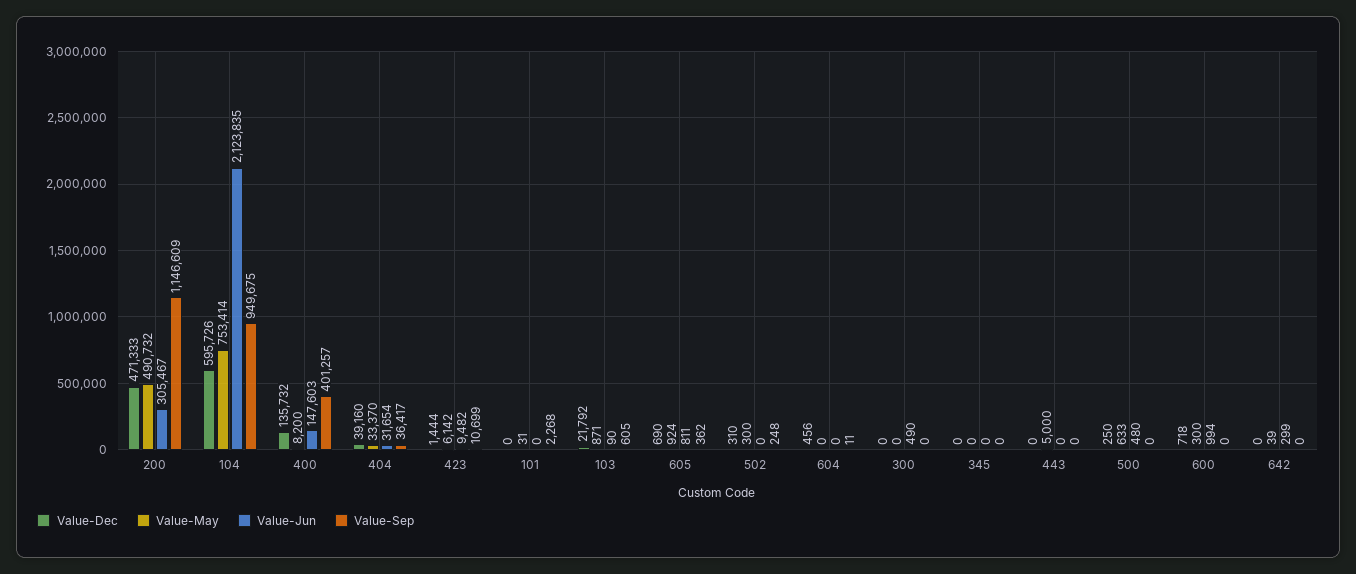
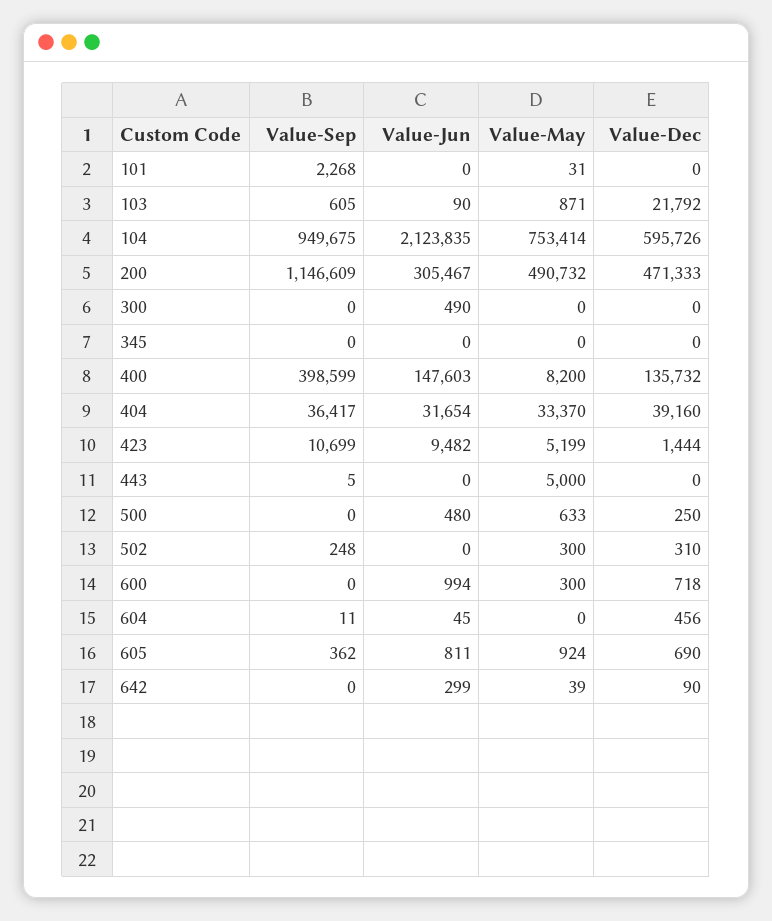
  {
    "Value-Dec": {
      "200": 471333,
      "104": 595726,
      "400": 135732,
      "404": 39160,
      "423": 1444,
      "101": 0,
      "103": 21792,
      "605": 690,
      "502": 310,
      "604": 456,
      "300": 0,
      "345": 0,
      "443": 0,
      "500": 250,
      "600": 718,
-     "642": 0
+     "642": 90
    },
    "Value-May": {
      "200": 490732,
      "104": 753414,
      "400": 8200,
      "404": 33370,
-     "423": 6142,
+     "423": 5199,
      "101": 31,
      "103": 871,
      "605": 924,
      "502": 300,
      "604": 0,
      "300": 0,
      "345": 0,
      "443": 5000,
      "500": 633,
      "600": 300,
      "642": 39
    },
    "Value-Jun": {
      "200": 305467,
      "104": 2123835,
      "400": 147603,
      "404": 31654,
      "423": 9482,
      "101": 0,
      "103": 90,
      "605": 811,
      "502": 0,
-     "604": 0,
+     "604": 45,
      "300": 490,
      "345": 0,
      "443": 0,
      "500": 480,
      "600": 994,
      "642": 299
    },
    "Value-Sep": {
      "200": 1146609,
      "104": 949675,
-     "400": 401257,
+     "400": 398599,
      "404": 36417,
      "423": 10699,
      "101": 2268,
      "103": 605,
      "605": 362,
      "502": 248,
      "604": 11,
      "300": 0,
      "345": 0,
-     "443": 0,
+     "443": 5,
      "500": 0,
      "600": 0,
      "642": 0
    }
  }

